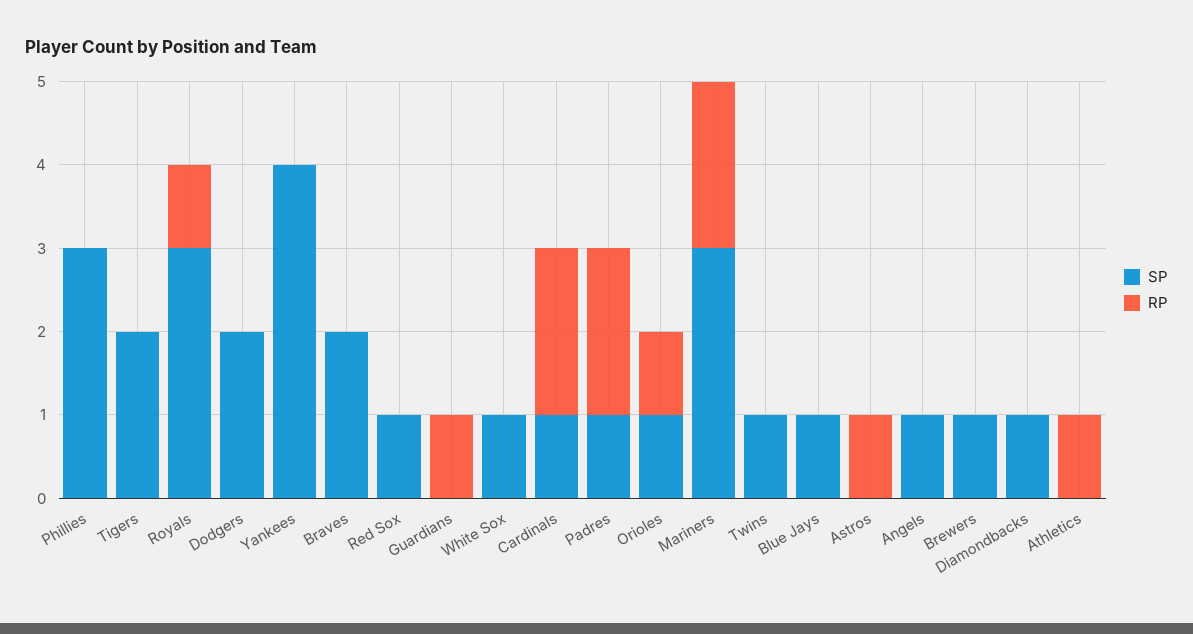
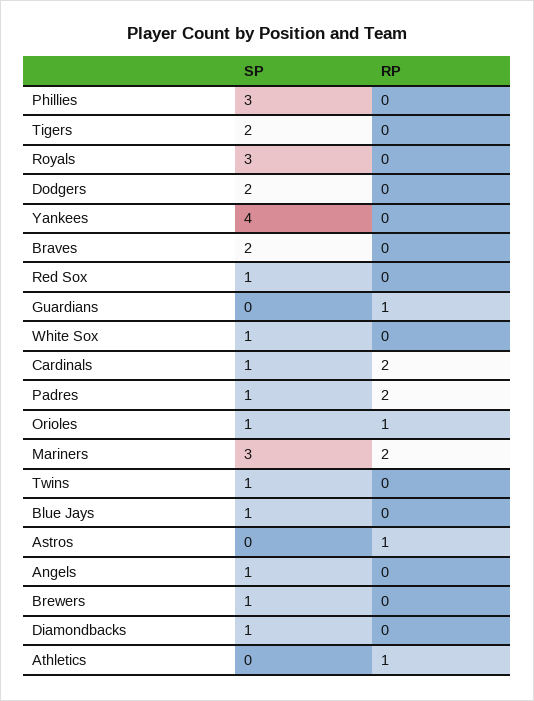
  {
    "SP": {
      "Phillies": 3,
      "Tigers": 2,
      "Royals": 3,
      "Dodgers": 2,
      "Yankees": 4,
      "Braves": 2,
      "Red Sox": 1,
      "Guardians": 0,
      "White Sox": 1,
      "Cardinals": 1,
      "Padres": 1,
      "Orioles": 1,
      "Mariners": 3,
      "Twins": 1,
      "Blue Jays": 1,
      "Astros": 0,
      "Angels": 1,
      "Brewers": 1,
      "Diamondbacks": 1,
      "Athletics": 0
    },
    "RP": {
      "Phillies": 0,
      "Tigers": 0,
-     "Royals": 1,
+     "Royals": 0,
      "Dodgers": 0,
      "Yankees": 0,
      "Braves": 0,
      "Red Sox": 0,
      "Guardians": 1,
      "White Sox": 0,
      "Cardinals": 2,
      "Padres": 2,
      "Orioles": 1,
      "Mariners": 2,
      "Twins": 0,
      "Blue Jays": 0,
      "Astros": 1,
      "Angels": 0,
      "Brewers": 0,
      "Diamondbacks": 0,
      "Athletics": 1
    }
  }

